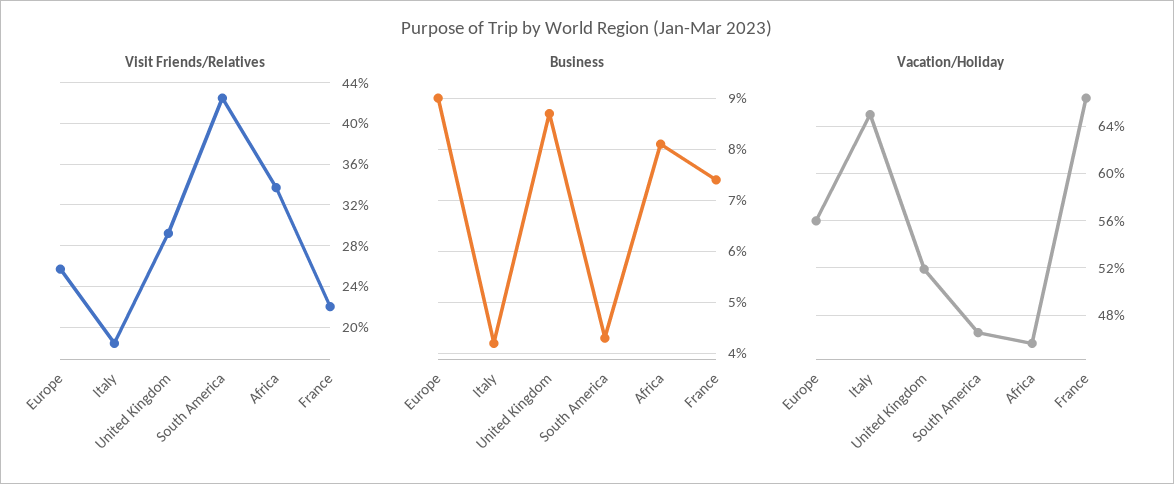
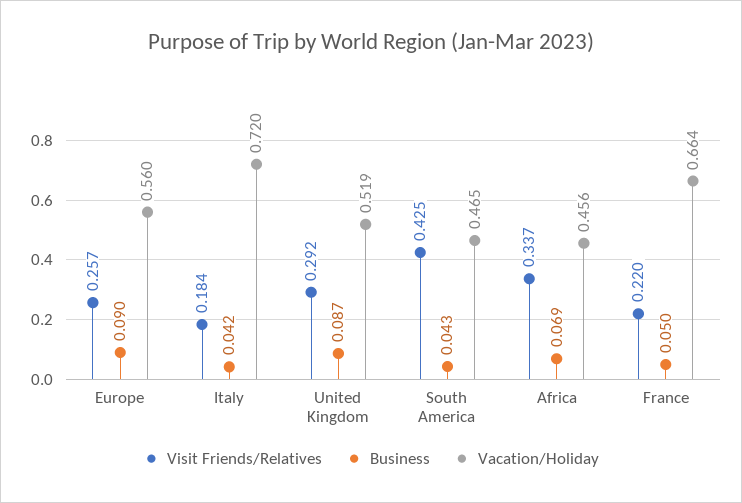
  {
    "Visit Friends/Relatives": {
      "Europe": 0.257,
      "Italy": 0.184,
      "United Kingdom": 0.292,
      "South America": 0.425,
      "Africa": 0.337,
      "France": 0.22
    },
    "Business": {
      "Europe": 0.09,
      "Italy": 0.042,
      "United Kingdom": 0.087,
      "South America": 0.043,
-     "Africa": 0.08,
+     "Africa": 0.069,
-     "France": 0.075
+     "France": 0.05
    },
    "Vacation/Holiday": {
      "Europe": 0.56,
-     "Italy": 0.65,
+     "Italy": 0.72,
      "United Kingdom": 0.519,
      "South America": 0.465,
      "Africa": 0.456,
      "France": 0.664
    }
  }

